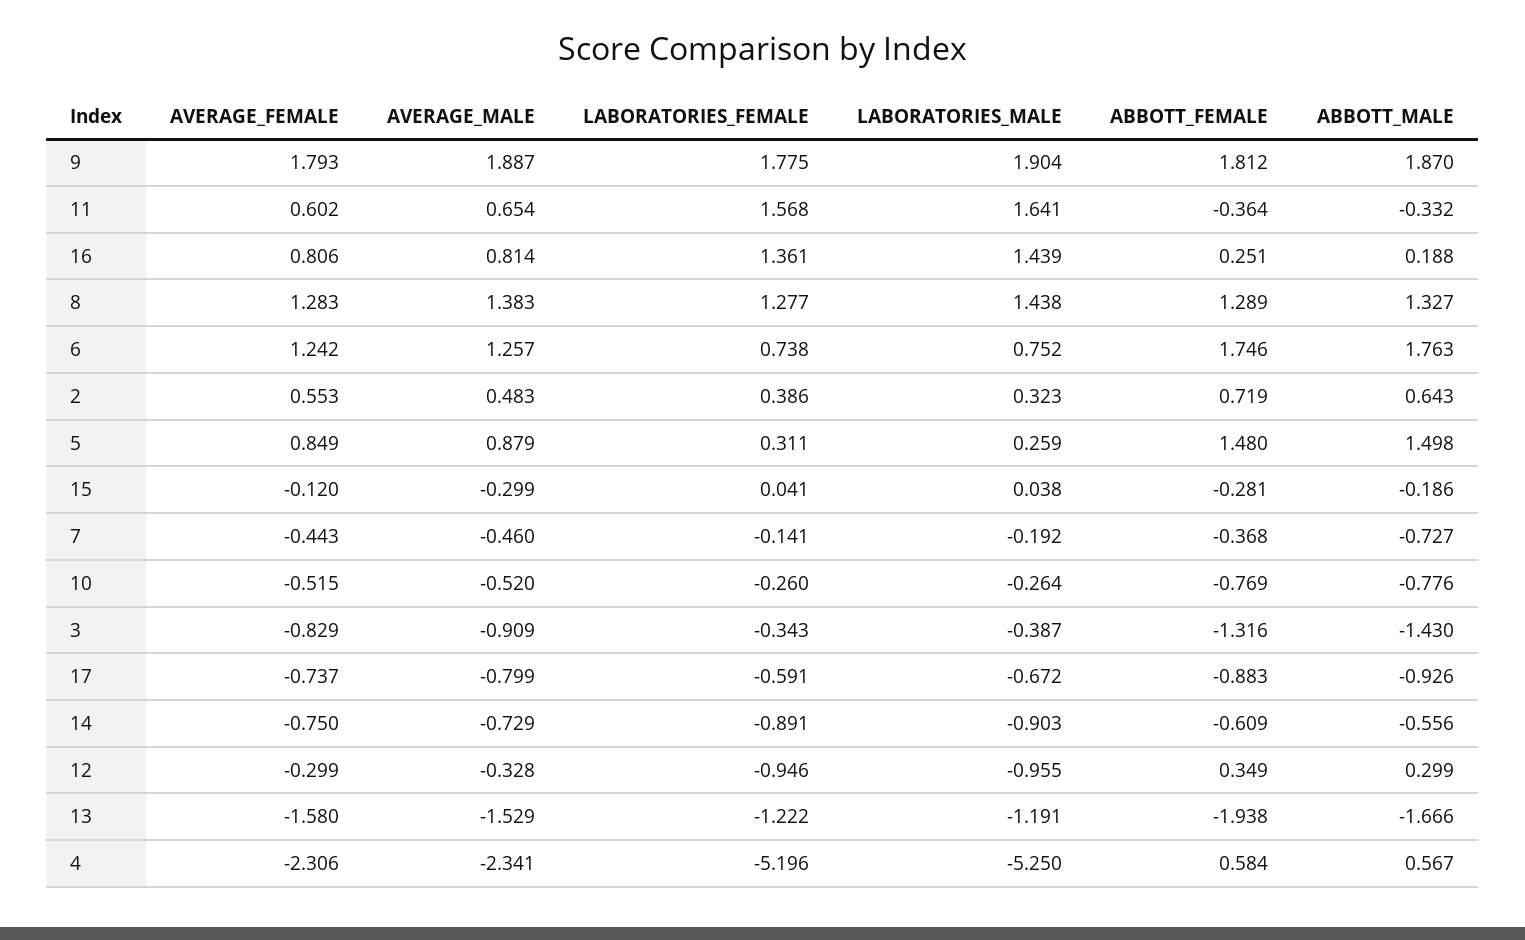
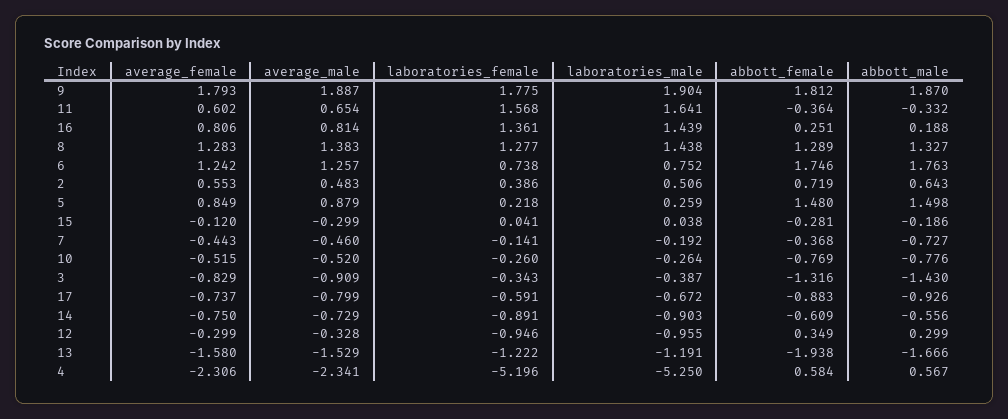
  {
    "AVERAGE_FEMALE": {
      "9": 1.793,
      "11": 0.602,
      "16": 0.806,
      "8": 1.283,
      "6": 1.242,
      "2": 0.553,
      "5": 0.849,
      "15": -0.12,
      "7": -0.443,
      "10": -0.515,
      "3": -0.829,
      "17": -0.737,
      "14": -0.75,
      "12": -0.299,
      "13": -1.58,
      "4": -2.306
    },
    "AVERAGE_MALE": {
      "9": 1.887,
      "11": 0.654,
      "16": 0.814,
      "8": 1.383,
      "6": 1.257,
      "2": 0.483,
      "5": 0.879,
      "15": -0.299,
      "7": -0.46,
      "10": -0.52,
      "3": -0.909,
      "17": -0.799,
      "14": -0.729,
      "12": -0.328,
      "13": -1.529,
      "4": -2.341
    },
    "LABORATORIES_FEMALE": {
      "9": 1.775,
      "11": 1.568,
      "16": 1.361,
      "8": 1.277,
      "6": 0.738,
      "2": 0.386,
-     "5": 0.311,
+     "5": 0.218,
      "15": 0.041,
      "7": -0.141,
      "10": -0.26,
      "3": -0.343,
      "17": -0.591,
      "14": -0.891,
      "12": -0.946,
      "13": -1.222,
      "4": -5.196
    },
    "LABORATORIES_MALE": {
      "9": 1.904,
      "11": 1.641,
      "16": 1.439,
      "8": 1.438,
      "6": 0.752,
-     "2": 0.323,
+     "2": 0.506,
      "5": 0.259,
      "15": 0.038,
      "7": -0.192,
      "10": -0.264,
      "3": -0.387,
      "17": -0.672,
      "14": -0.903,
      "12": -0.955,
      "13": -1.191,
      "4": -5.25
    },
    "ABBOTT_FEMALE": {
      "9": 1.812,
      "11": -0.364,
      "16": 0.251,
      "8": 1.289,
      "6": 1.746,
      "2": 0.719,
      "5": 1.48,
      "15": -0.281,
      "7": -0.368,
      "10": -0.769,
      "3": -1.316,
      "17": -0.883,
      "14": -0.609,
      "12": 0.349,
      "13": -1.938,
      "4": 0.584
    },
    "ABBOTT_MALE": {
      "9": 1.87,
      "11": -0.332,
      "16": 0.188,
      "8": 1.327,
      "6": 1.763,
      "2": 0.643,
      "5": 1.498,
      "15": -0.186,
      "7": -0.727,
      "10": -0.776,
      "3": -1.43,
      "17": -0.926,
      "14": -0.556,
      "12": 0.299,
      "13": -1.666,
      "4": 0.567
    }
  }

